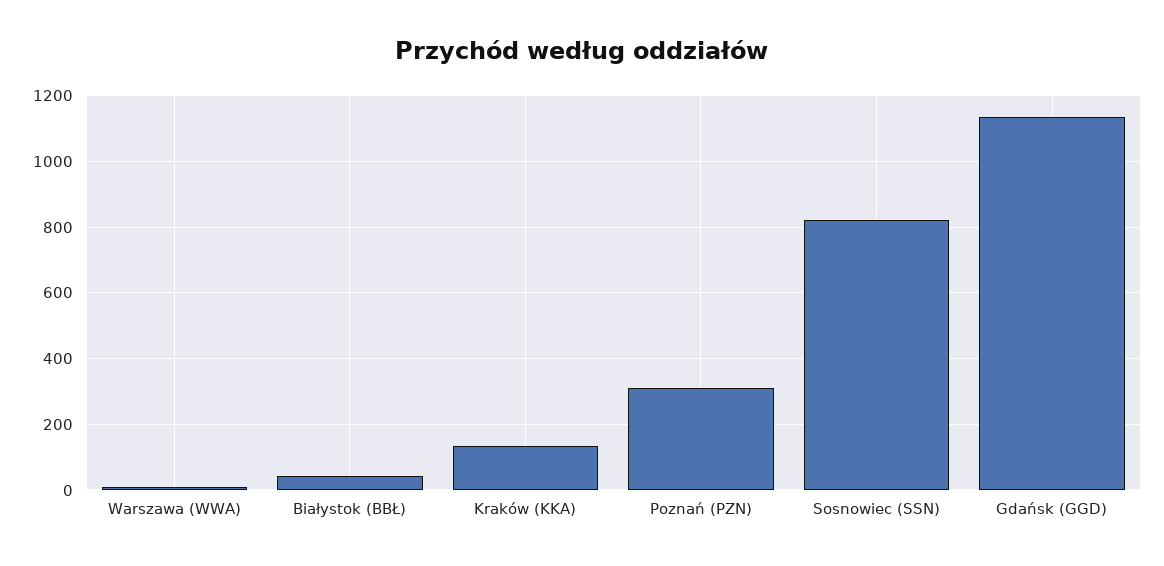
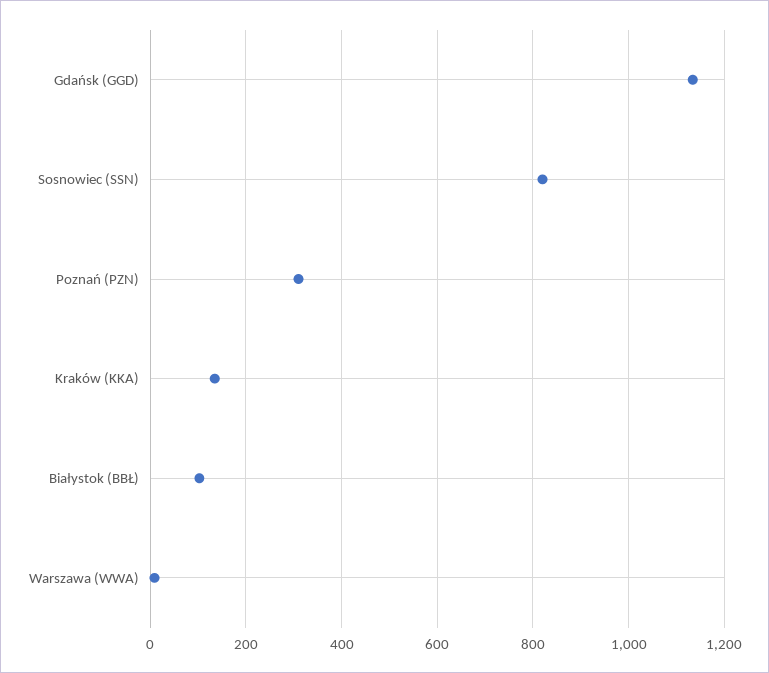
  {
    "Warszawa (WWA)": 0,
-   "Białystok (BBŁ)": 40,
+   "Białystok (BBŁ)": 100,
    "Kraków (KKA)": 140,
    "Poznań (PZN)": 320,
    "Sosnowiec (SSN)": 820,
    "Gdańsk (GGD)": 1140
  }

